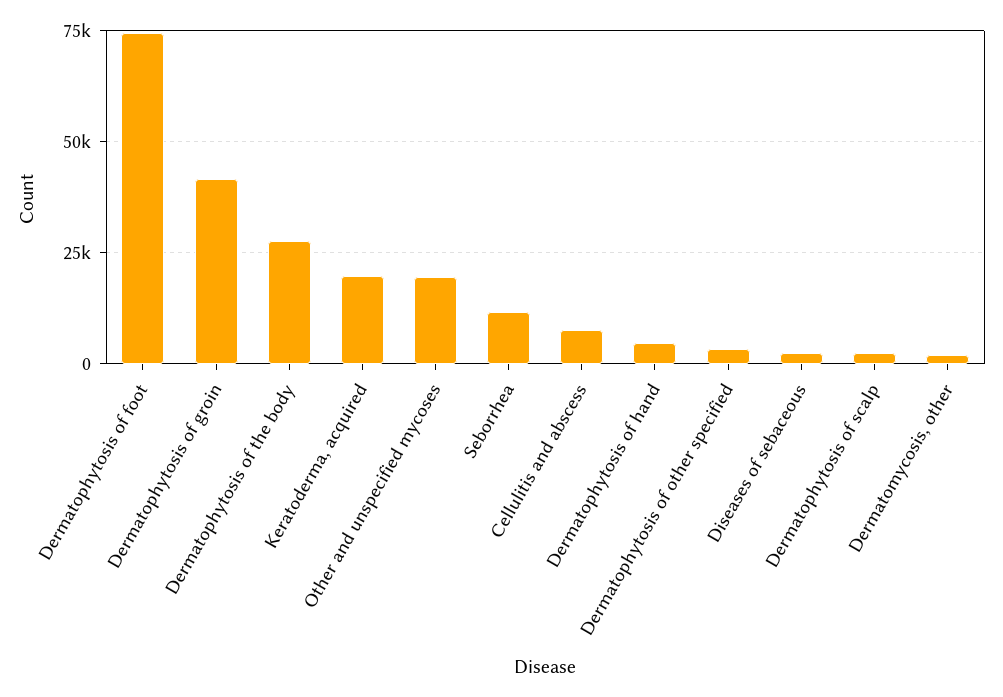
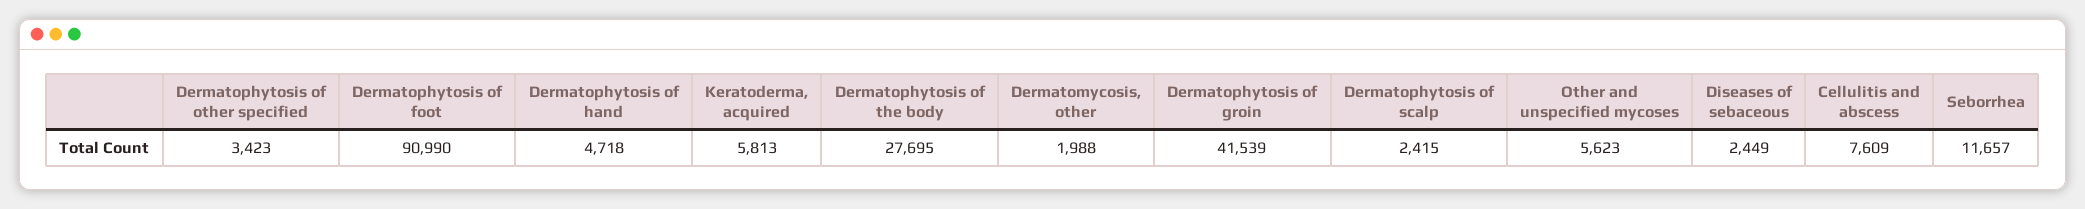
  {
-   "Dermatophytosis of foot": 75000,
+   "Dermatophytosis of foot": 90990,
    "Dermatophytosis of groin": 41539,
    "Dermatophytosis of the body": 27695,
-   "Keratoderma, acquired": 20000,
+   "Keratoderma, acquired": 5813,
-   "Other and unspecified mycoses": 20000,
+   "Other and unspecified mycoses": 5623,
    "Seborrhea": 11657,
    "Cellulitis and abscess": 7609,
    "Dermatophytosis of hand": 4718,
    "Dermatophytosis of other specified": 3423,
    "Diseases of sebaceous": 2449,
    "Dermatophytosis of scalp": 2415,
    "Dermatomycosis, other": 1988
  }

